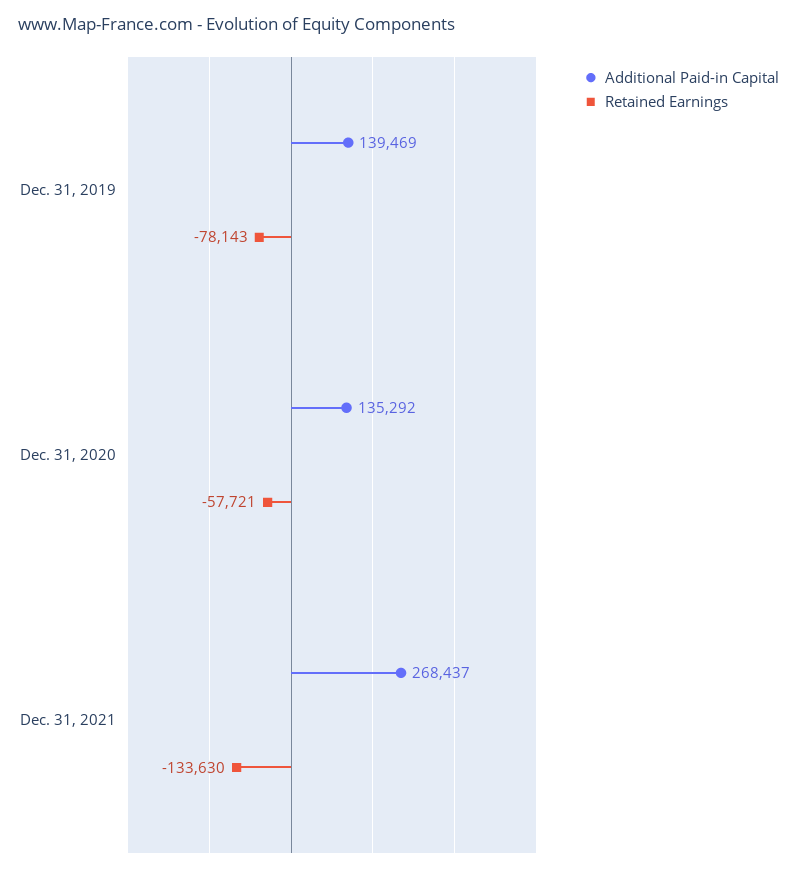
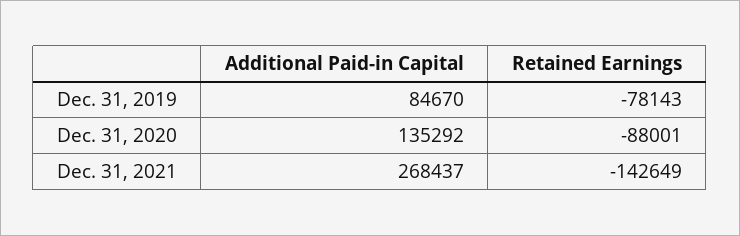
  {
    "Additional Paid-in Capital": {
-     "Dec. 31, 2019": 139469,
+     "Dec. 31, 2019": 84670,
      "Dec. 31, 2020": 135292,
      "Dec. 31, 2021": 268437
    },
    "Retained Earnings": {
      "Dec. 31, 2019": -78143,
-     "Dec. 31, 2020": -57721,
+     "Dec. 31, 2020": -88001,
-     "Dec. 31, 2021": -133630
+     "Dec. 31, 2021": -142649
    }
  }

